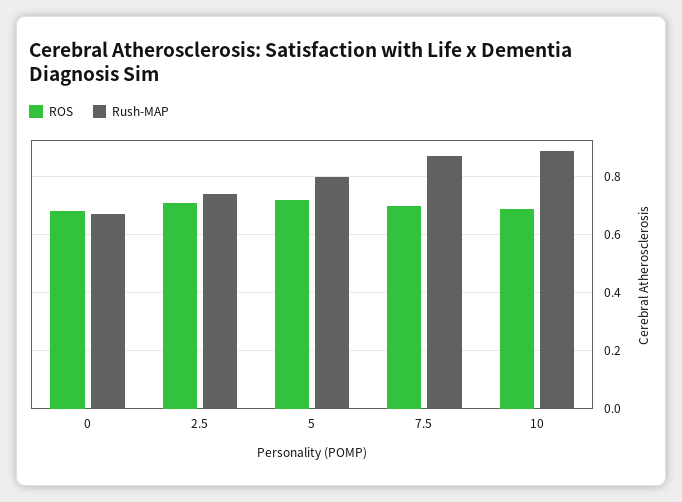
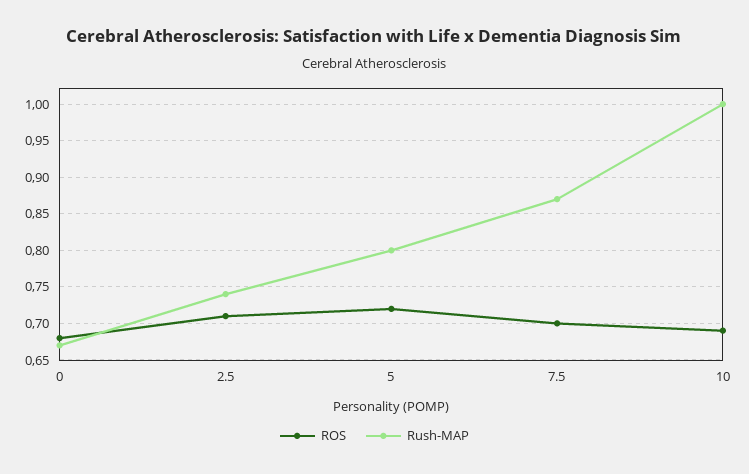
  {
    "ROS": {
      "0": 0.68,
      "2.5": 0.71,
      "5": 0.72,
      "7.5": 0.7,
      "10": 0.69
    },
    "Rush-MAP": {
      "0": 0.67,
      "2.5": 0.74,
      "5": 0.8,
      "7.5": 0.87,
-     "10": 0.9
+     "10": 1
    }
  }

